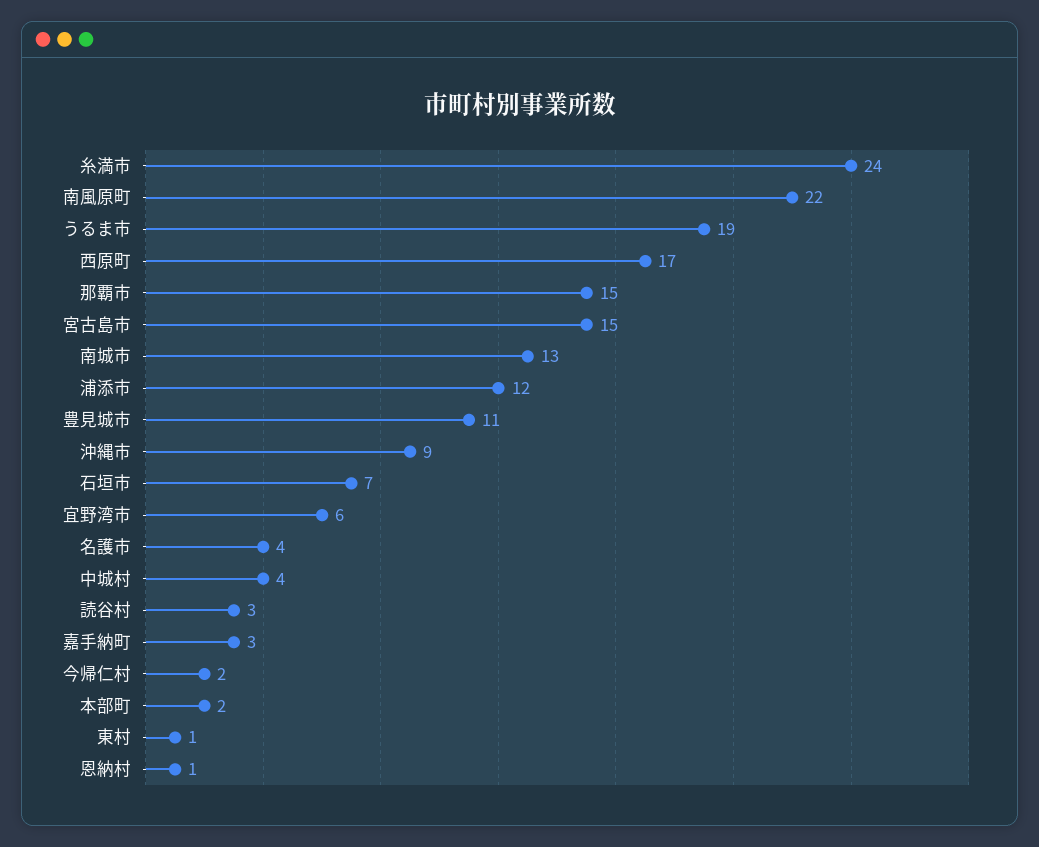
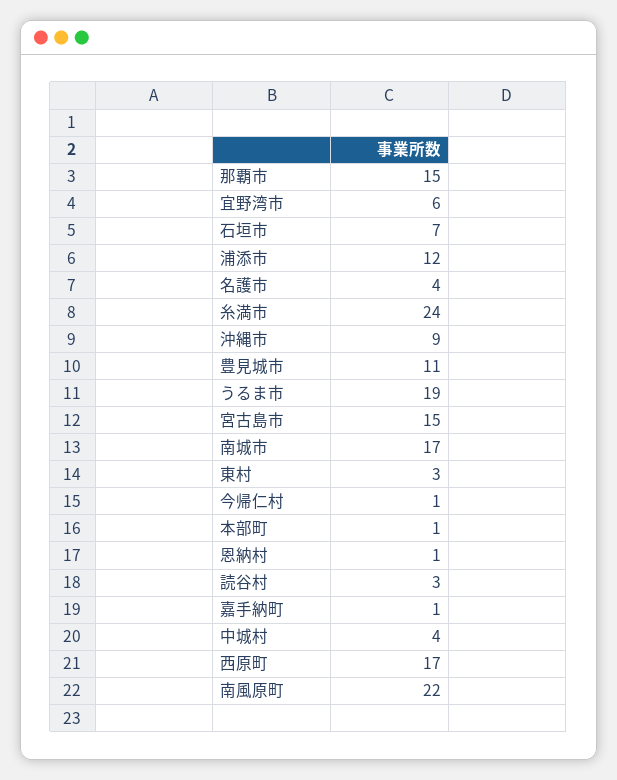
  {
    "糸満市": 24,
    "南風原町": 22,
    "うるま市": 19,
    "西原町": 17,
    "那覇市": 15,
    "宮古島市": 15,
-   "南城市": 13,
+   "南城市": 17,
    "浦添市": 12,
    "豊見城市": 11,
    "沖縄市": 9,
    "石垣市": 7,
    "宜野湾市": 6,
    "名護市": 4,
    "中城村": 4,
    "読谷村": 3,
-   "嘉手納町": 3,
+   "嘉手納町": 1,
-   "今帰仁村": 2,
+   "今帰仁村": 1,
-   "本部町": 2,
+   "本部町": 1,
-   "東村": 1,
+   "東村": 3,
    "恩納村": 1
  }

